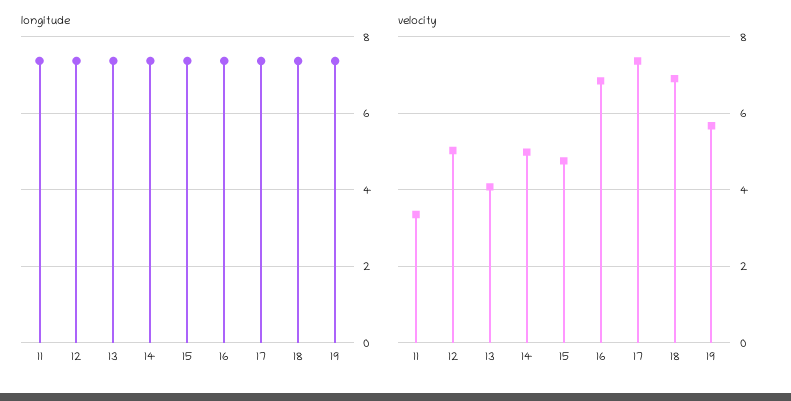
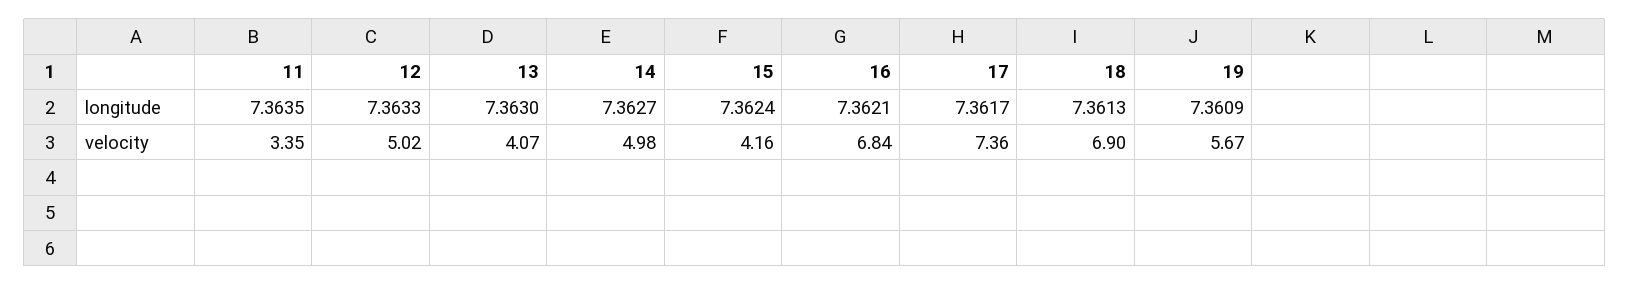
  {
    "longitude": {
      "11": 7.3635,
      "12": 7.3633,
      "13": 7.363,
      "14": 7.3627,
      "15": 7.3624,
      "16": 7.3621,
      "17": 7.3617,
      "18": 7.3613,
      "19": 7.3609
    },
    "velocity": {
      "11": 3.35,
      "12": 5.02,
      "13": 4.07,
      "14": 4.98,
-     "15": 4.8,
+     "15": 4.16,
      "16": 6.84,
      "17": 7.36,
      "18": 6.9,
      "19": 5.67
    }
  }

